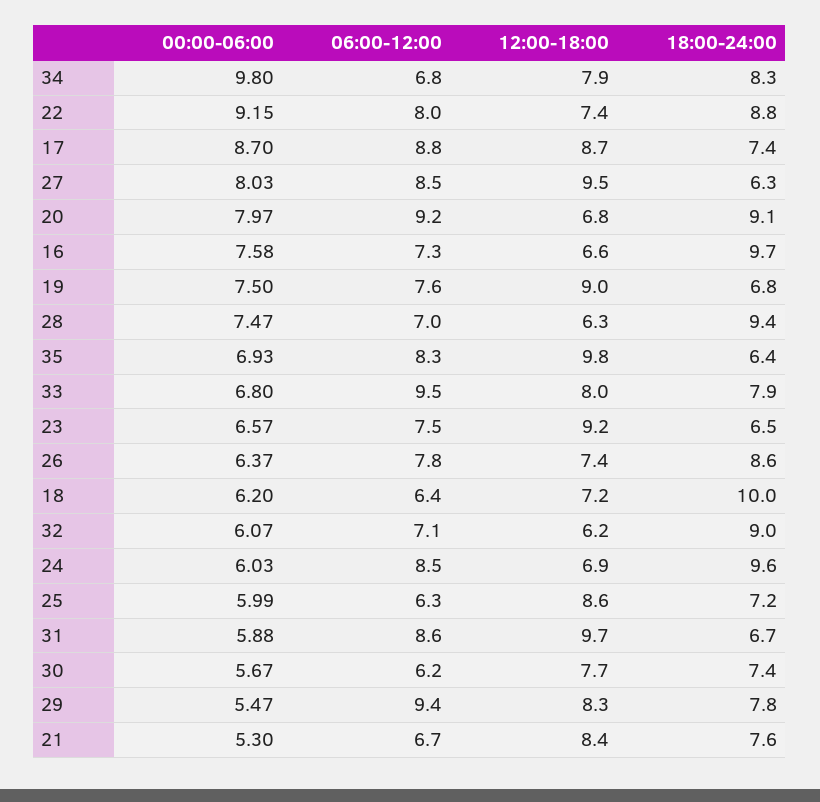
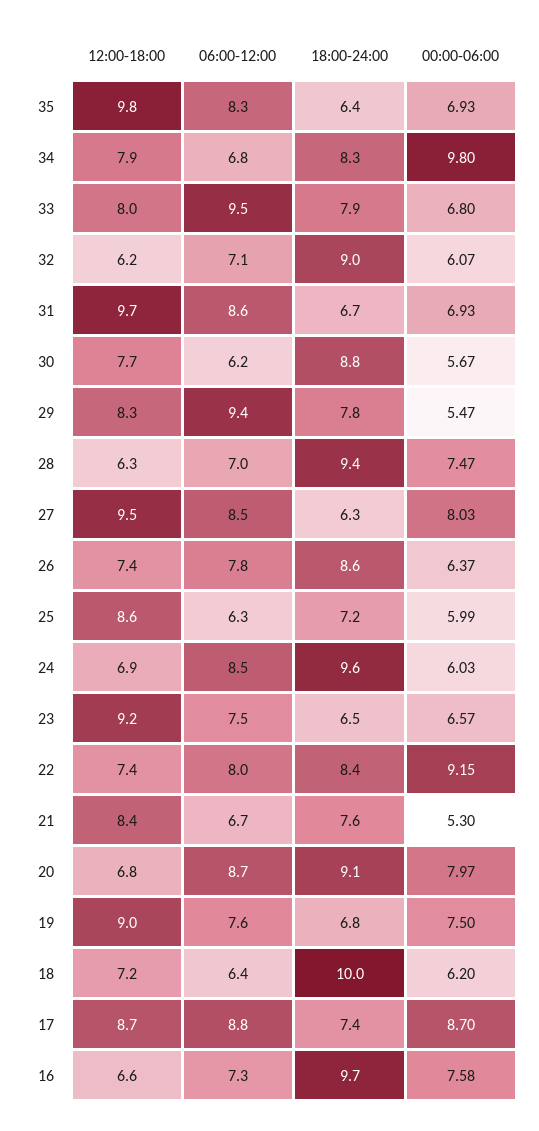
  {
    "00:00-06:00": {
      "34": 9.8,
      "22": 9.15,
      "17": 8.7,
      "27": 8.03,
      "20": 7.97,
      "16": 7.58,
      "19": 7.5,
      "28": 7.47,
      "35": 6.93,
      "33": 6.8,
      "23": 6.57,
      "26": 6.37,
      "18": 6.2,
      "32": 6.07,
      "24": 6.03,
      "25": 5.99,
-     "31": 5.88,
+     "31": 6.93,
      "30": 5.67,
      "29": 5.47,
      "21": 5.3
    },
    "06:00-12:00": {
      "34": 6.8,
      "22": 8,
      "17": 8.8,
      "27": 8.5,
-     "20": 9.2,
+     "20": 8.7,
      "16": 7.3,
      "19": 7.6,
      "28": 7,
      "35": 8.3,
      "33": 9.5,
      "23": 7.5,
      "26": 7.8,
      "18": 6.4,
      "32": 7.1,
      "24": 8.5,
      "25": 6.3,
      "31": 8.6,
      "30": 6.2,
      "29": 9.4,
      "21": 6.7
    },
    "12:00-18:00": {
      "34": 7.9,
      "22": 7.4,
      "17": 8.7,
      "27": 9.5,
      "20": 6.8,
      "16": 6.6,
      "19": 9,
      "28": 6.3,
      "35": 9.8,
      "33": 8,
      "23": 9.2,
      "26": 7.4,
      "18": 7.2,
      "32": 6.2,
      "24": 6.9,
      "25": 8.6,
      "31": 9.7,
      "30": 7.7,
      "29": 8.3,
      "21": 8.4
    },
    "18:00-24:00": {
      "34": 8.3,
-     "22": 8.8,
+     "22": 8.4,
      "17": 7.4,
      "27": 6.3,
      "20": 9.1,
      "16": 9.7,
      "19": 6.8,
      "28": 9.4,
      "35": 6.4,
      "33": 7.9,
      "23": 6.5,
      "26": 8.6,
      "18": 10,
      "32": 9,
      "24": 9.6,
      "25": 7.2,
      "31": 6.7,
-     "30": 7.4,
+     "30": 8.8,
      "29": 7.8,
      "21": 7.6
    }
  }

